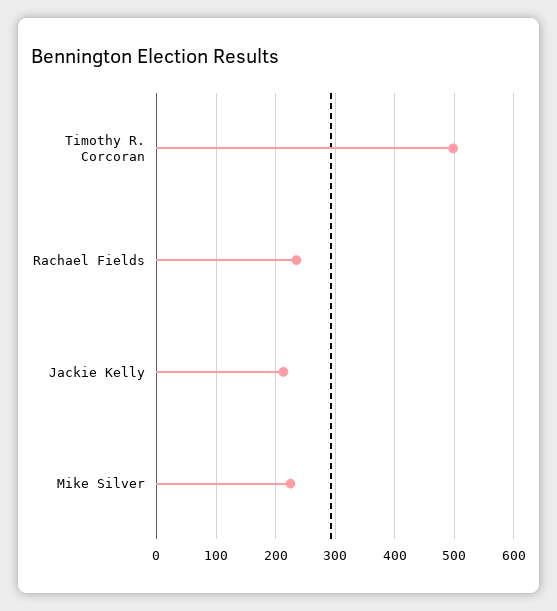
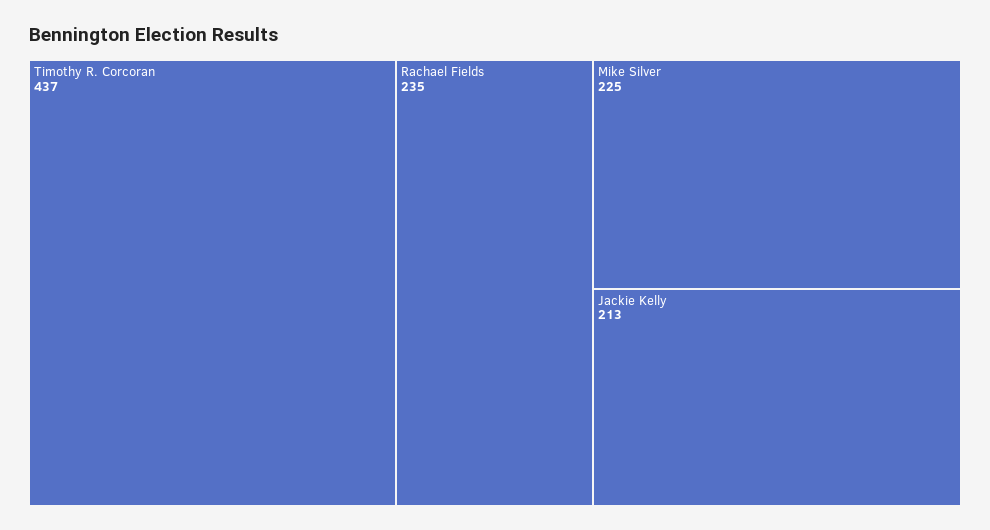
  {
-   "Timothy R. Corcoran": 500,
+   "Timothy R. Corcoran": 437,
    "Rachael Fields": 235,
    "Jackie Kelly": 213,
    "Mike Silver": 225
  }

